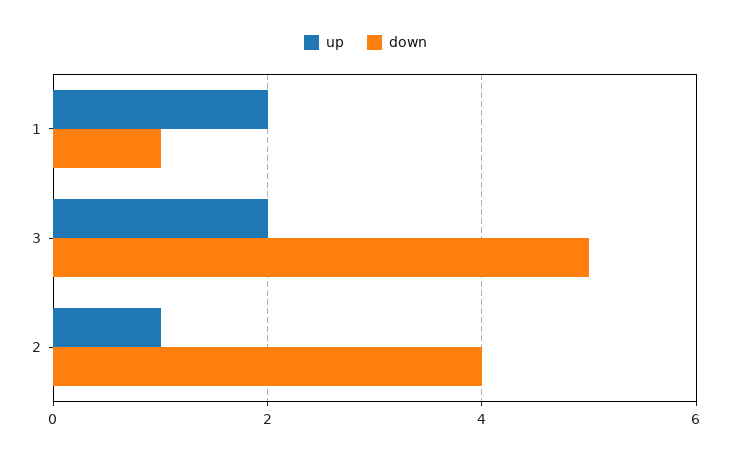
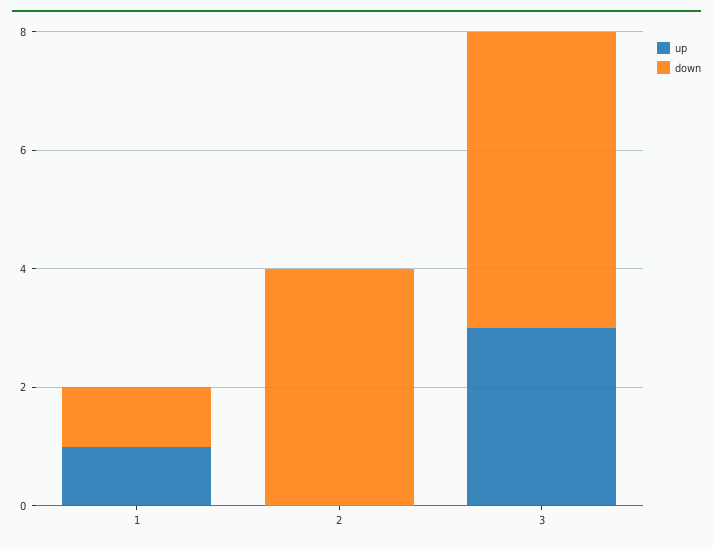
  {
    "up": {
-     "1": 2,
+     "1": 1,
-     "3": 2,
+     "3": 3,
-     "2": 1
+     "2": 0
    },
    "down": {
      "1": 1,
      "3": 5,
      "2": 4
    }
  }

